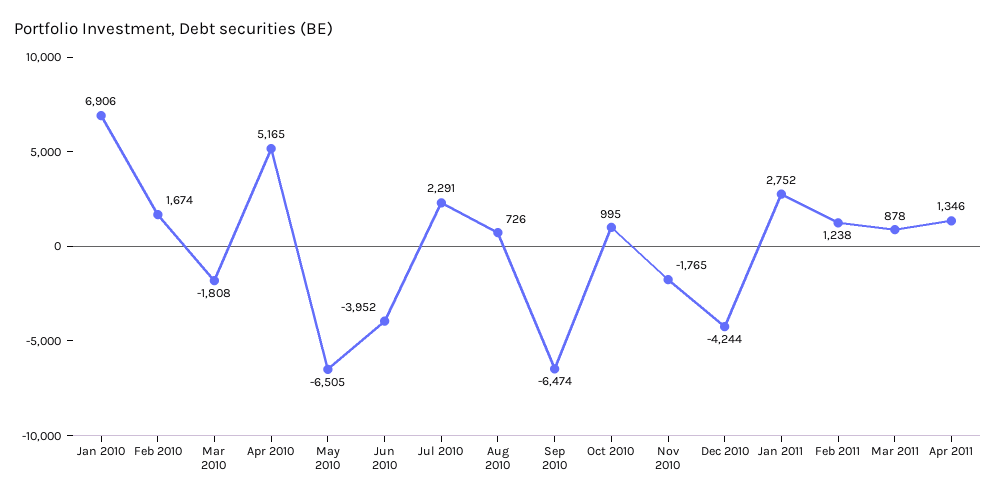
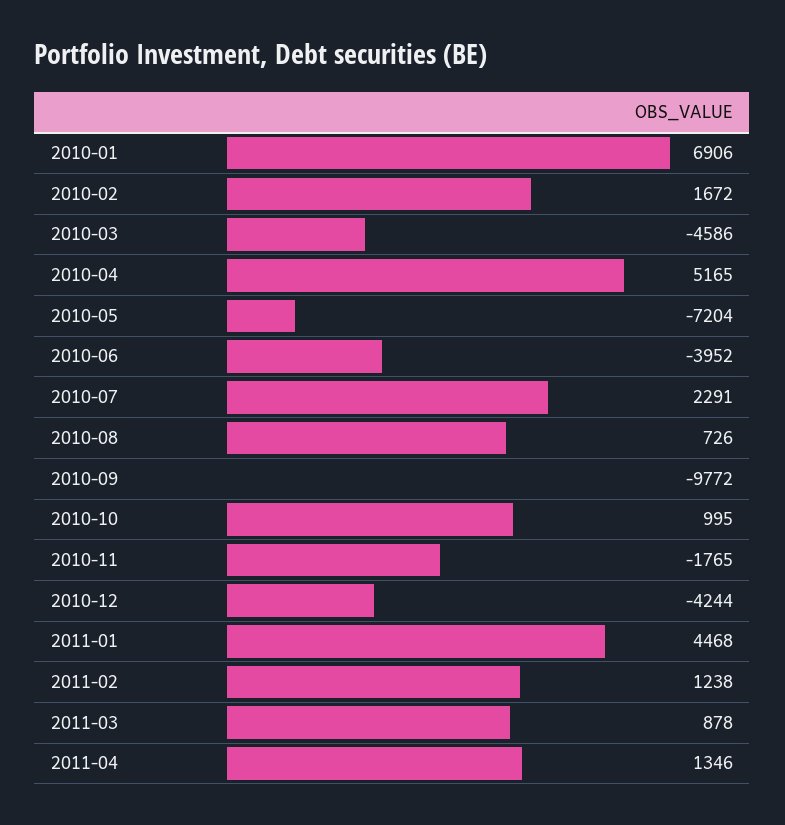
  {
    "Jan 2010": 6906,
-   "Feb 2010": 1674,
+   "Feb 2010": 1672,
-   "Mar 2010": -1808,
+   "Mar 2010": -4586,
    "Apr 2010": 5165,
-   "May 2010": -6505,
+   "May 2010": -7204,
    "Jun 2010": -3952,
    "Jul 2010": 2291,
    "Aug 2010": 726,
-   "Sep 2010": -6474,
+   "Sep 2010": -9772,
    "Oct 2010": 995,
    "Nov 2010": -1765,
    "Dec 2010": -4244,
-   "Jan 2011": 2752,
+   "Jan 2011": 4468,
    "Feb 2011": 1238,
    "Mar 2011": 878,
    "Apr 2011": 1346
  }

